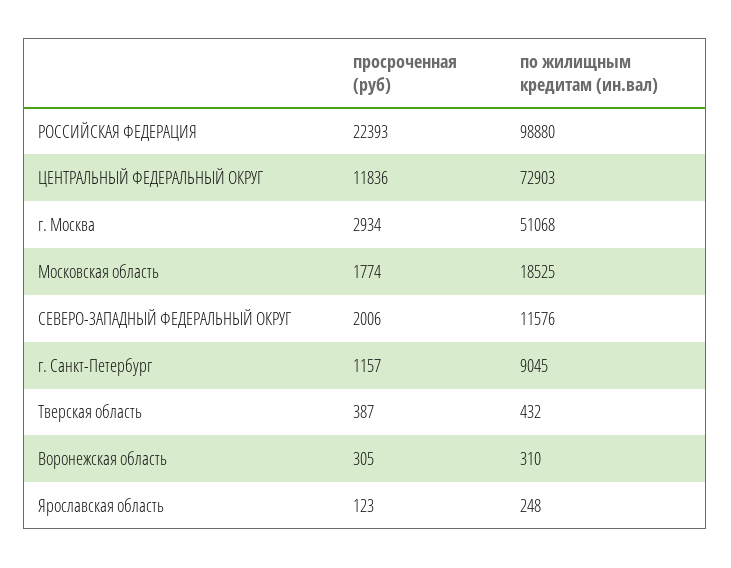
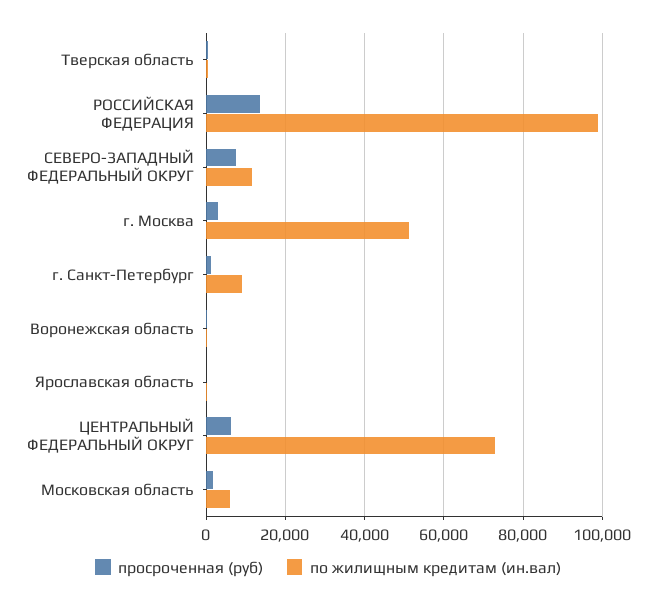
  {
    "просроченная (руб)": {
-     "РОССИЙСКАЯ ФЕДЕРАЦИЯ": 22393,
+     "РОССИЙСКАЯ ФЕДЕРАЦИЯ": 14000,
-     "ЦЕНТРАЛЬНЫЙ ФЕДЕРАЛЬНЫЙ ОКРУГ": 11836,
+     "ЦЕНТРАЛЬНЫЙ ФЕДЕРАЛЬНЫЙ ОКРУГ": 6000,
      "г. Москва": 2934,
      "Московская область": 1774,
-     "СЕВЕРО-ЗАПАДНЫЙ ФЕДЕРАЛЬНЫЙ ОКРУГ": 2006,
+     "СЕВЕРО-ЗАПАДНЫЙ ФЕДЕРАЛЬНЫЙ ОКРУГ": 8000,
      "г. Санкт-Петербург": 1157,
      "Тверская область": 387,
      "Воронежская область": 305,
      "Ярославская область": 123
    },
    "по жилищным кредитам (ин.вал)": {
      "РОССИЙСКАЯ ФЕДЕРАЦИЯ": 98880,
      "ЦЕНТРАЛЬНЫЙ ФЕДЕРАЛЬНЫЙ ОКРУГ": 72903,
      "г. Москва": 51068,
-     "Московская область": 18525,
+     "Московская область": 6000,
      "СЕВЕРО-ЗАПАДНЫЙ ФЕДЕРАЛЬНЫЙ ОКРУГ": 11576,
      "г. Санкт-Петербург": 9045,
      "Тверская область": 432,
      "Воронежская область": 310,
      "Ярославская область": 248
    }
  }

